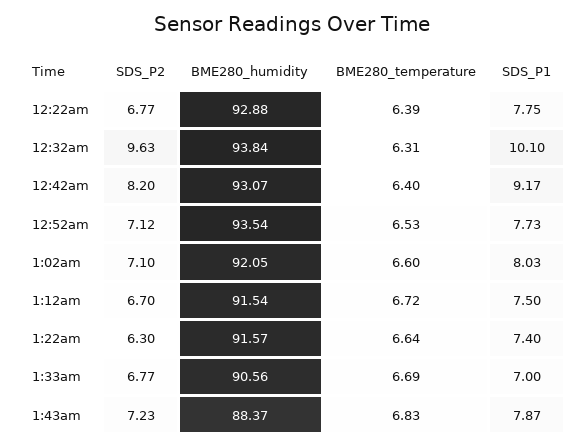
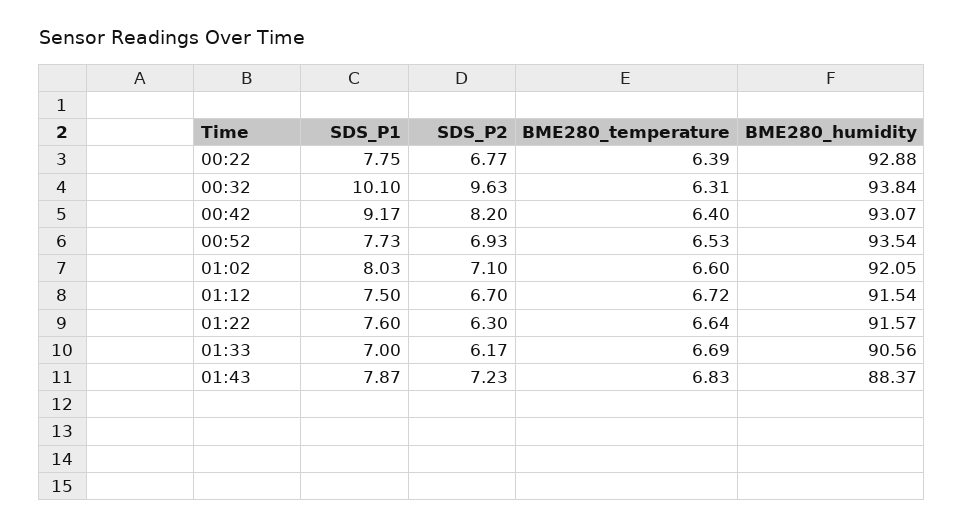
  {
    "SDS_P2": {
      "12:22am": 6.77,
      "12:32am": 9.63,
      "12:42am": 8.2,
-     "12:52am": 7.12,
+     "12:52am": 6.93,
      "1:02am": 7.1,
      "1:12am": 6.7,
      "1:22am": 6.3,
-     "1:33am": 6.77,
+     "1:33am": 6.17,
      "1:43am": 7.23
    },
    "BME280_humidity": {
      "12:22am": 92.88,
      "12:32am": 93.84,
      "12:42am": 93.07,
      "12:52am": 93.54,
      "1:02am": 92.05,
      "1:12am": 91.54,
      "1:22am": 91.57,
      "1:33am": 90.56,
      "1:43am": 88.37
    },
    "BME280_temperature": {
      "12:22am": 6.39,
      "12:32am": 6.31,
      "12:42am": 6.4,
      "12:52am": 6.53,
      "1:02am": 6.6,
      "1:12am": 6.72,
      "1:22am": 6.64,
      "1:33am": 6.69,
      "1:43am": 6.83
    },
    "SDS_P1": {
      "12:22am": 7.75,
      "12:32am": 10.1,
      "12:42am": 9.17,
      "12:52am": 7.73,
      "1:02am": 8.03,
      "1:12am": 7.5,
-     "1:22am": 7.4,
+     "1:22am": 7.6,
      "1:33am": 7,
      "1:43am": 7.87
    }
  }

